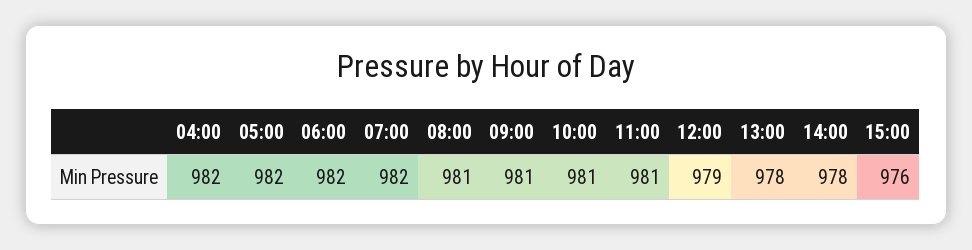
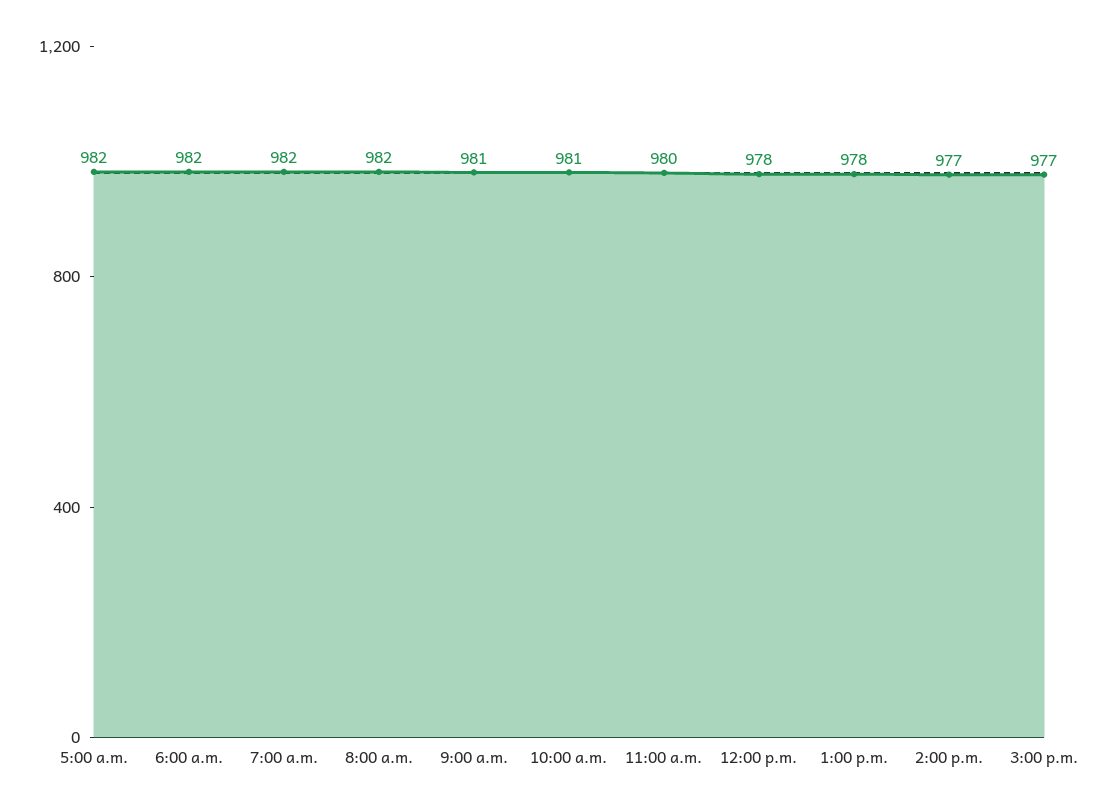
  {
-   "04:00": 982,
    "05:00": 982,
    "06:00": 982,
    "07:00": 982,
-   "08:00": 981,
+   "08:00": 982,
    "09:00": 981,
    "10:00": 981,
-   "11:00": 981,
+   "11:00": 980,
-   "12:00": 979,
+   "12:00": 978,
    "13:00": 978,
-   "14:00": 978,
+   "14:00": 977,
-   "15:00": 976
+   "15:00": 977
  }

